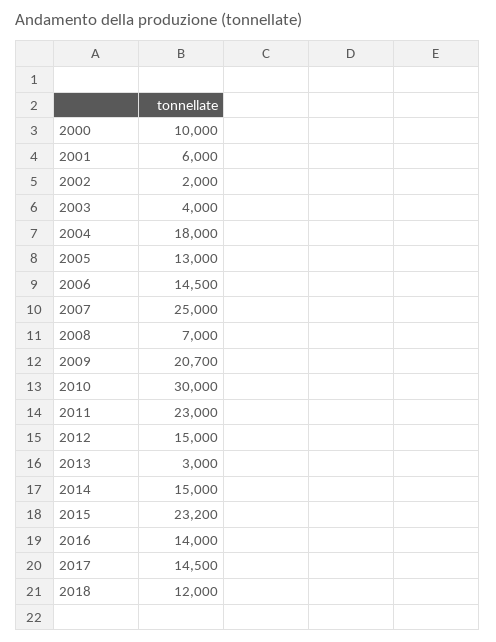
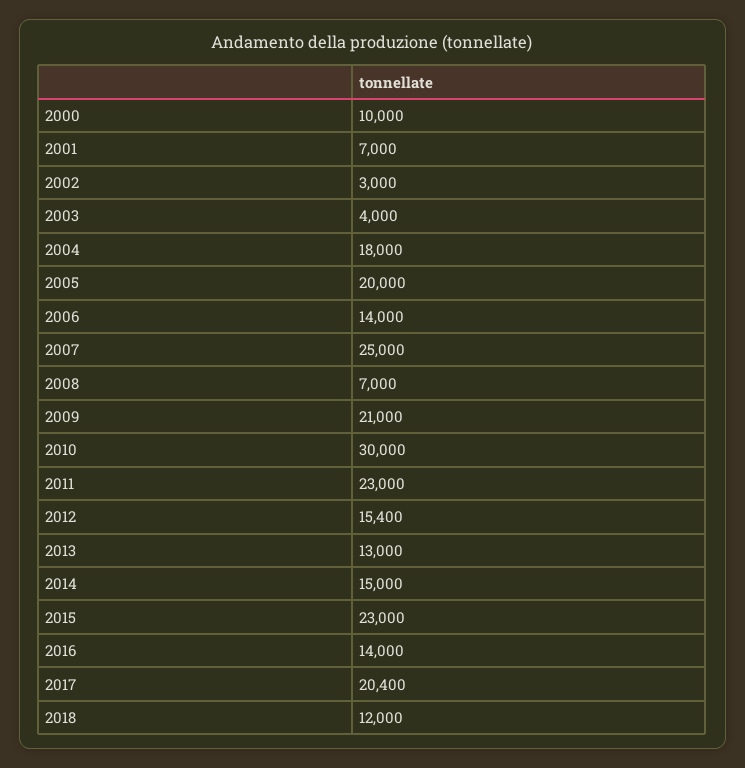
  {
    "2000": 10000,
-   "2001": 6000,
+   "2001": 7000,
-   "2002": 2000,
+   "2002": 3000,
    "2003": 4000,
    "2004": 18000,
-   "2005": 13000,
+   "2005": 20000,
-   "2006": 14500,
+   "2006": 14000,
    "2007": 25000,
    "2008": 7000,
-   "2009": 20700,
+   "2009": 21000,
    "2010": 30000,
    "2011": 23000,
-   "2012": 15000,
+   "2012": 15400,
-   "2013": 3000,
+   "2013": 13000,
    "2014": 15000,
-   "2015": 23200,
+   "2015": 23000,
    "2016": 14000,
-   "2017": 14500,
+   "2017": 20400,
    "2018": 12000
  }

